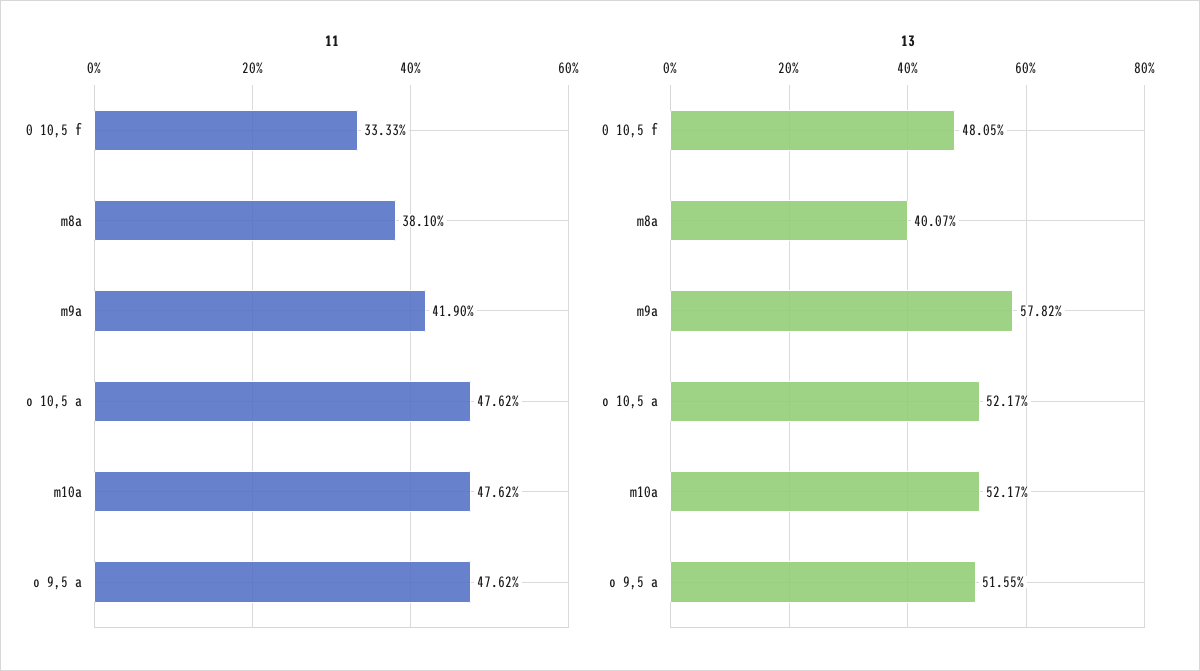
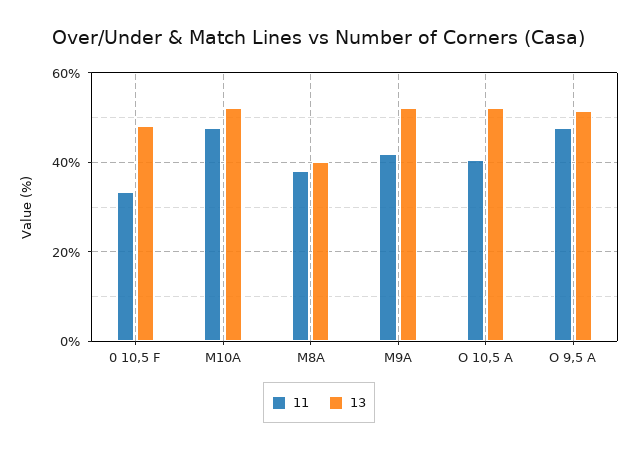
  {
    "11": {
      "0 10,5 f": 33.33,
      "m8a": 38.1,
      "m9a": 41.9,
-     "o 10,5 a": 47.62,
+     "o 10,5 a": 40,
      "m10a": 47.62,
      "o 9,5 a": 47.62
    },
    "13": {
      "0 10,5 f": 48.05,
      "m8a": 40.07,
-     "m9a": 57.82,
+     "m9a": 52,
      "o 10,5 a": 52.17,
      "m10a": 52.17,
      "o 9,5 a": 51.55
    }
  }

